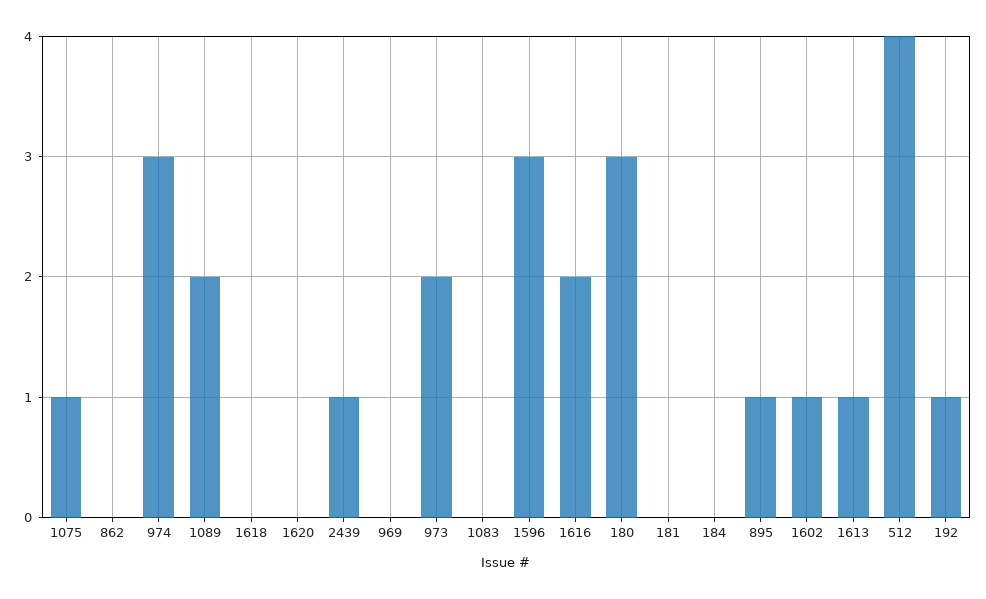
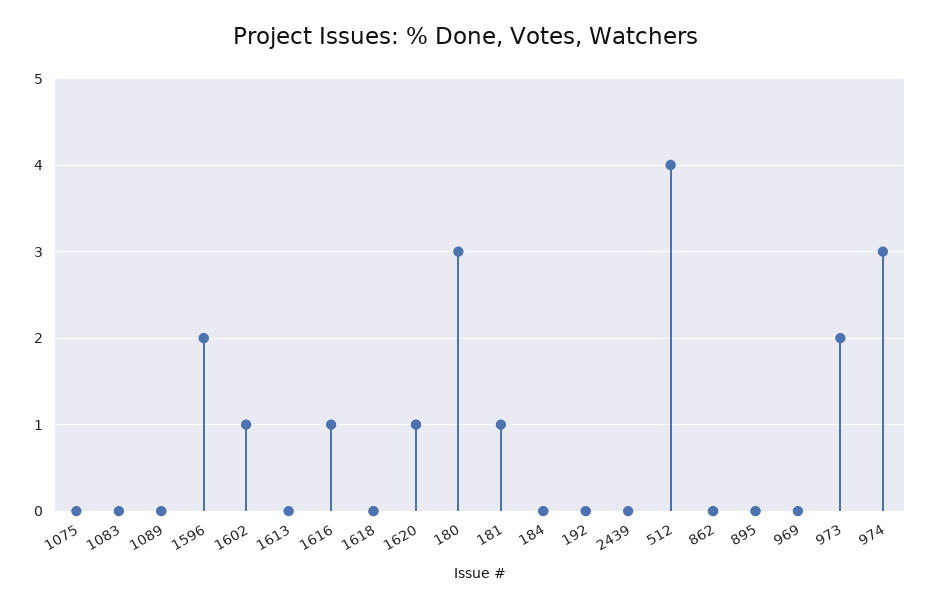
  {
-   "1075": 1,
+   "1075": 0,
    "862": 0,
    "974": 3,
-   "1089": 2,
+   "1089": 0,
    "1618": 0,
-   "1620": 0,
+   "1620": 1,
-   "2439": 1,
+   "2439": 0,
    "969": 0,
    "973": 2,
    "1083": 0,
-   "1596": 3,
+   "1596": 2,
-   "1616": 2,
+   "1616": 1,
    "180": 3,
-   "181": 0,
+   "181": 1,
    "184": 0,
-   "895": 1,
+   "895": 0,
    "1602": 1,
-   "1613": 1,
+   "1613": 0,
    "512": 4,
-   "192": 1
+   "192": 0
  }

